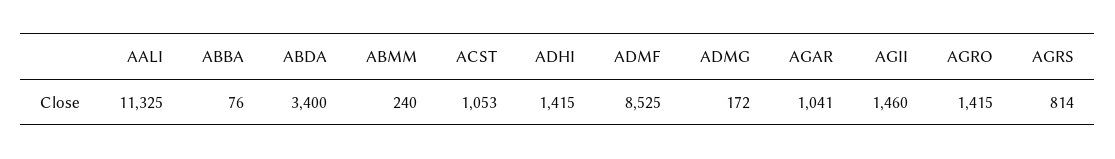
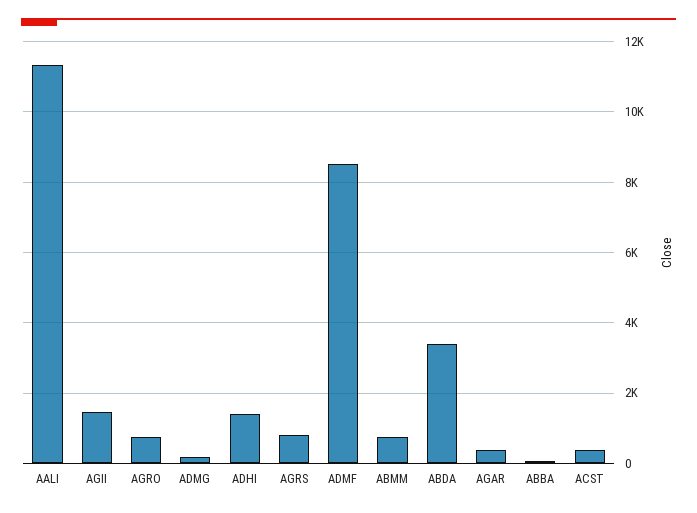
  {
    "AALI": 11325,
    "ABBA": 76,
    "ABDA": 3400,
-   "ABMM": 240,
+   "ABMM": 800,
-   "ACST": 1053,
+   "ACST": 400,
    "ADHI": 1415,
    "ADMF": 8525,
    "ADMG": 172,
-   "AGAR": 1041,
+   "AGAR": 400,
    "AGII": 1460,
-   "AGRO": 1415,
+   "AGRO": 800,
    "AGRS": 814
  }

